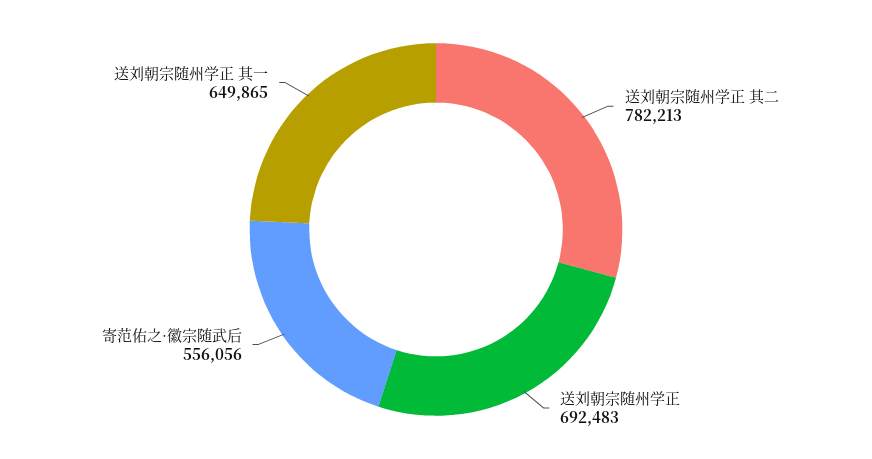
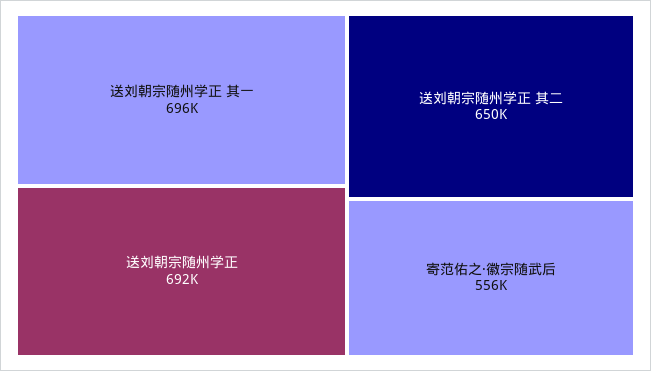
  {
-   "送刘朝宗随州学正 其二": 782213,
+   "送刘朝宗随州学正 其二": 650000,
    "送刘朝宗随州学正": 692483,
    "寄范佑之·徽宗随武后": 556056,
-   "送刘朝宗随州学正 其一": 649865
+   "送刘朝宗随州学正 其一": 696000
  }

